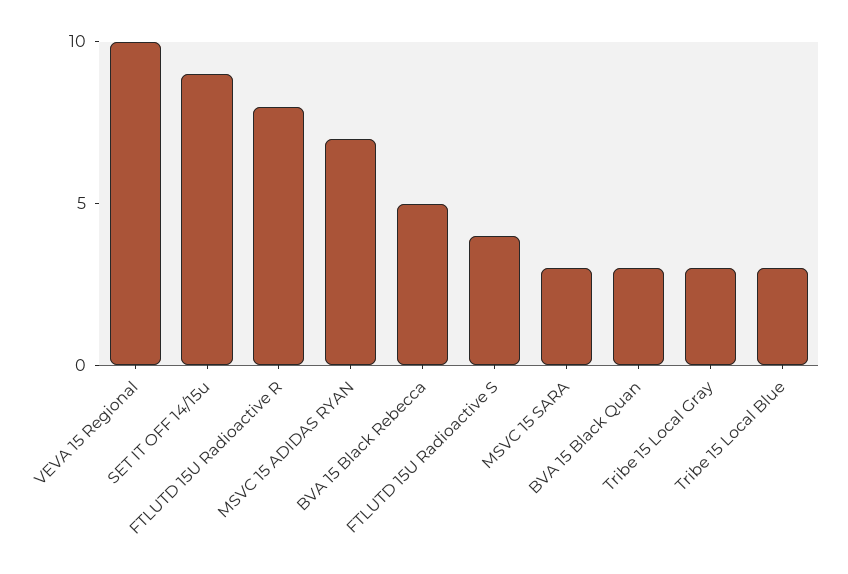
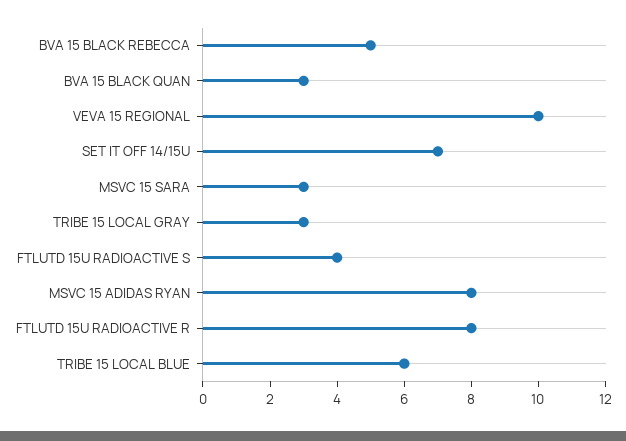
  {
    "VEVA 15 Regional": 10,
-   "SET IT OFF 14/15u": 9,
+   "SET IT OFF 14/15u": 7,
    "FTLUTD 15U Radioactive R": 8,
-   "MSVC 15 ADIDAS RYAN": 7,
+   "MSVC 15 ADIDAS RYAN": 8,
    "BVA 15 Black Rebecca": 5,
    "FTLUTD 15U Radioactive S": 4,
    "MSVC 15 SARA": 3,
    "BVA 15 Black Quan": 3,
    "Tribe 15 Local Gray": 3,
-   "Tribe 15 Local Blue": 3
+   "Tribe 15 Local Blue": 6
  }

